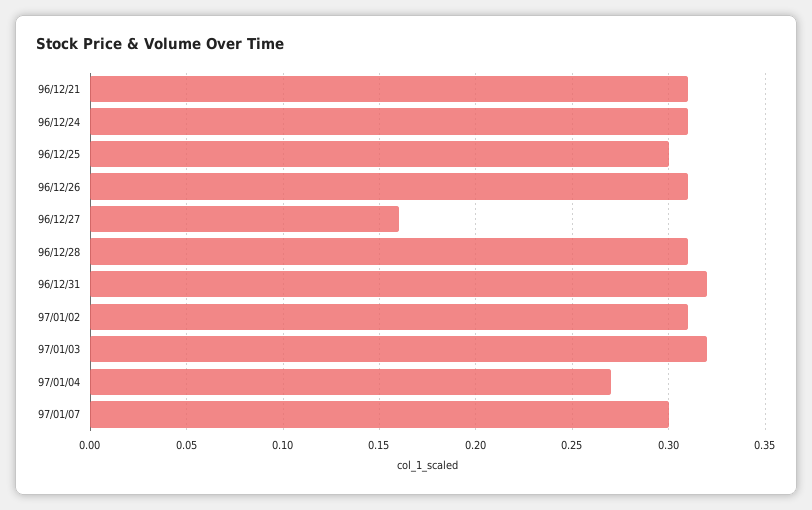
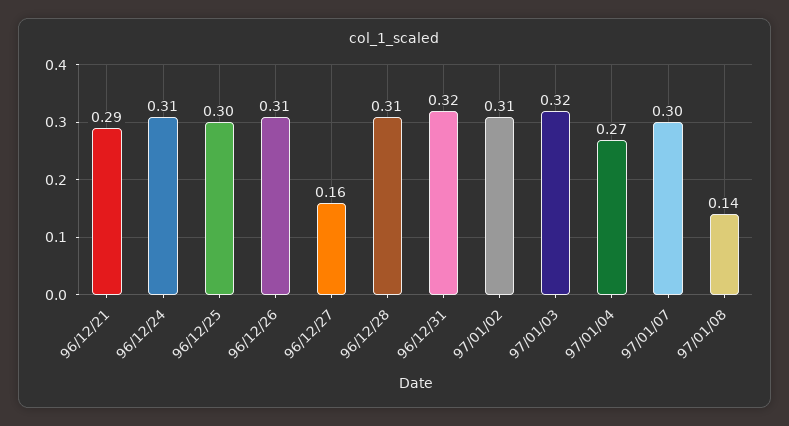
  {
-   "96/12/21": 0.31,
+   "96/12/21": 0.29,
    "96/12/24": 0.31,
    "96/12/25": 0.3,
    "96/12/26": 0.31,
    "96/12/27": 0.16,
    "96/12/28": 0.31,
    "96/12/31": 0.32,
    "97/01/02": 0.31,
    "97/01/03": 0.32,
    "97/01/04": 0.27,
-   "97/01/07": 0.3
+   "97/01/07": 0.3,
+   "97/01/08": 0.14
  }

